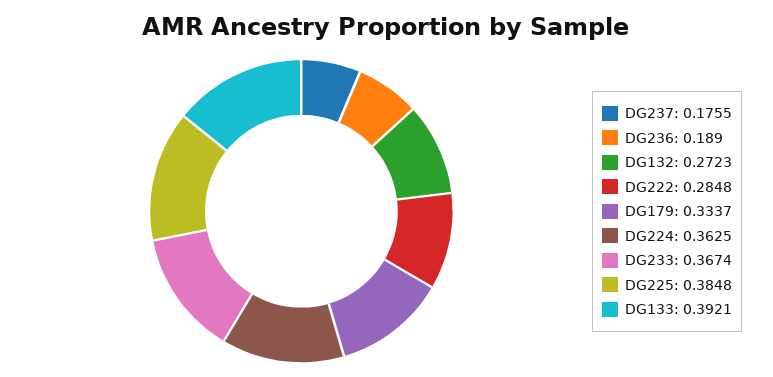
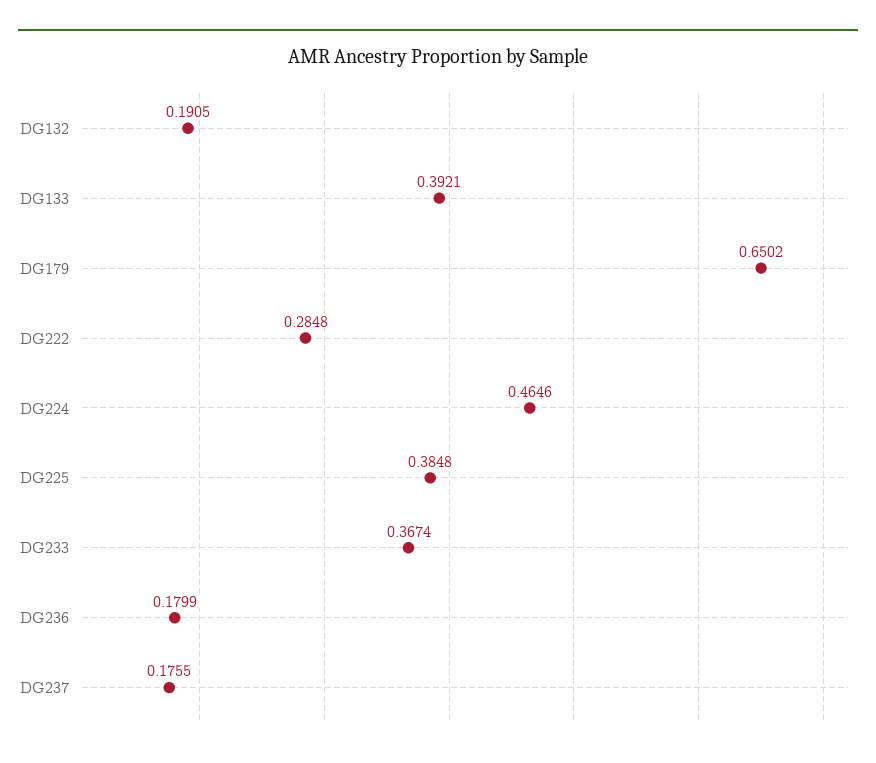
  {
    "DG237": 0.1755,
-   "DG236": 0.189,
+   "DG236": 0.1799,
-   "DG132": 0.2723,
+   "DG132": 0.1905,
    "DG222": 0.2848,
-   "DG179": 0.3337,
+   "DG179": 0.6502,
-   "DG224": 0.3625,
+   "DG224": 0.4646,
    "DG233": 0.3674,
    "DG225": 0.3848,
    "DG133": 0.3921
  }

